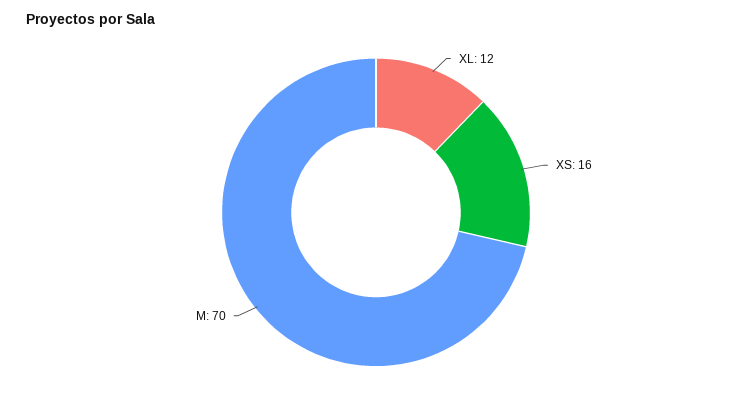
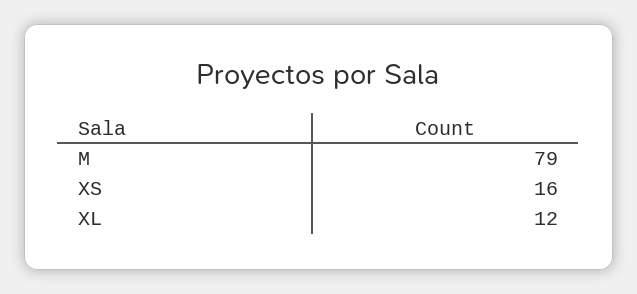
  {
    "XL": 12,
    "XS": 16,
-   "M": 70
+   "M": 79
  }

